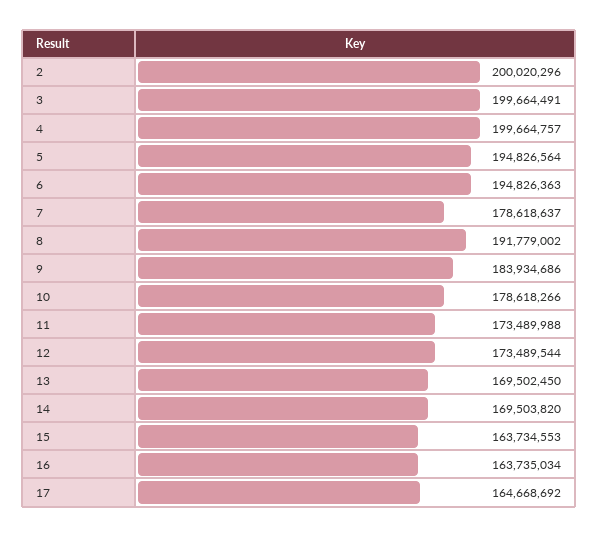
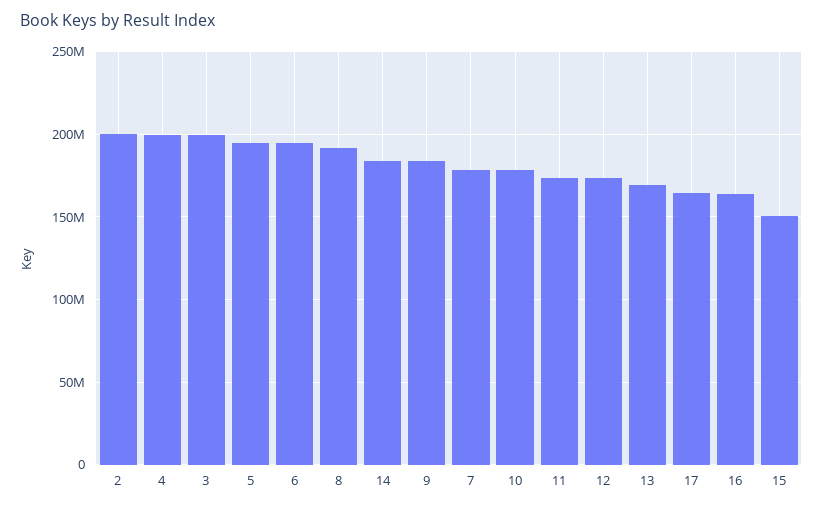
  {
    "2": 200020296,
    "3": 199664491,
    "4": 199664757,
    "5": 194826564,
    "6": 194826363,
    "7": 178618637,
    "8": 191779002,
    "9": 183934686,
    "10": 178618266,
    "11": 173489988,
    "12": 173489544,
    "13": 169502450,
-   "14": 169503820,
+   "14": 185000000,
-   "15": 163734553,
+   "15": 150000000,
    "16": 163735034,
    "17": 164668692
  }

